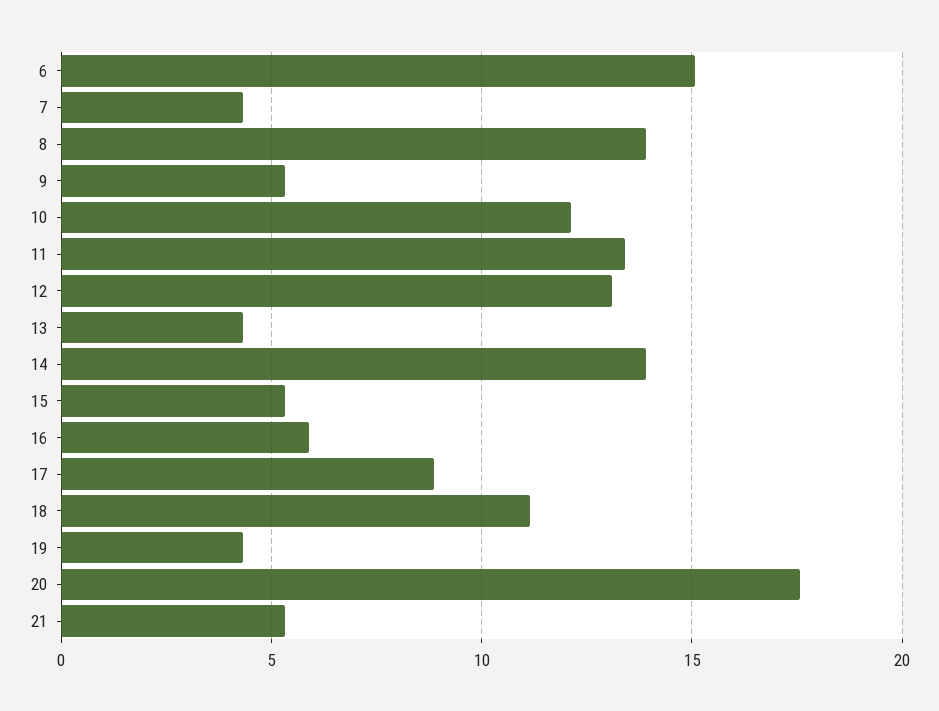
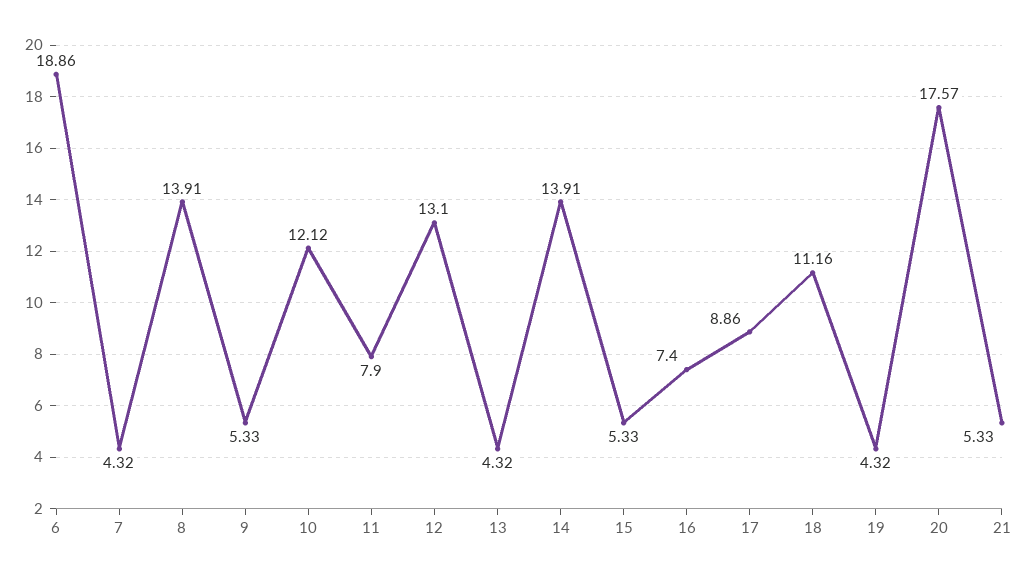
  {
-   "6": 15,
+   "6": 18.86,
    "7": 4.32,
    "8": 13.91,
    "9": 5.33,
    "10": 12.12,
-   "11": 13.5,
+   "11": 7.9,
    "12": 13.1,
    "13": 4.32,
    "14": 13.91,
    "15": 5.33,
-   "16": 6,
+   "16": 7.4,
    "17": 8.86,
    "18": 11.16,
    "19": 4.32,
    "20": 17.57,
    "21": 5.33
  }

